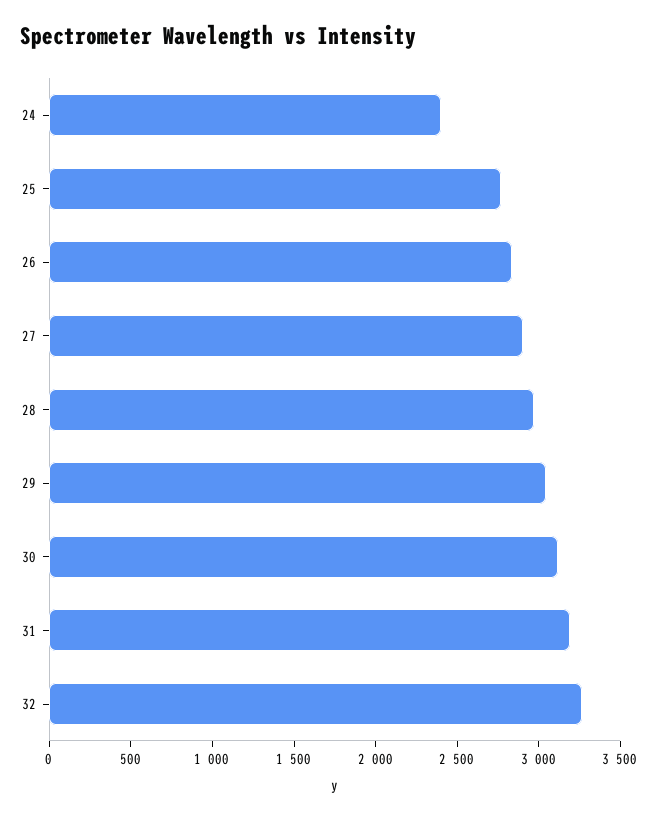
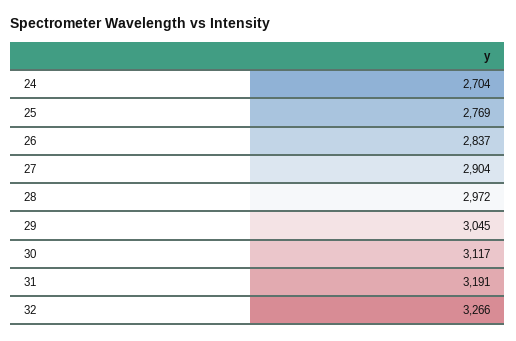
  {
-   "24": 2400,
+   "24": 2704,
    "25": 2769,
    "26": 2837,
    "27": 2904,
    "28": 2972,
    "29": 3045,
    "30": 3117,
    "31": 3191,
    "32": 3266
  }

